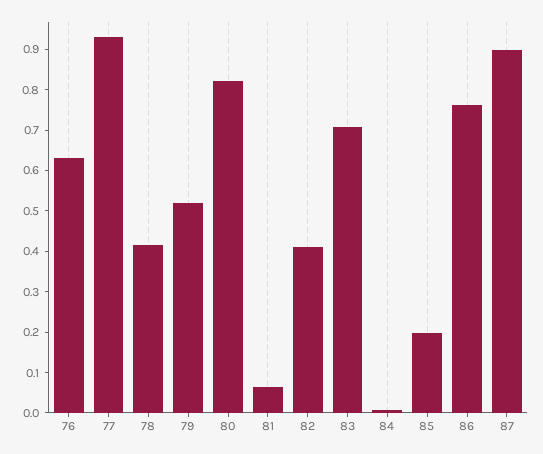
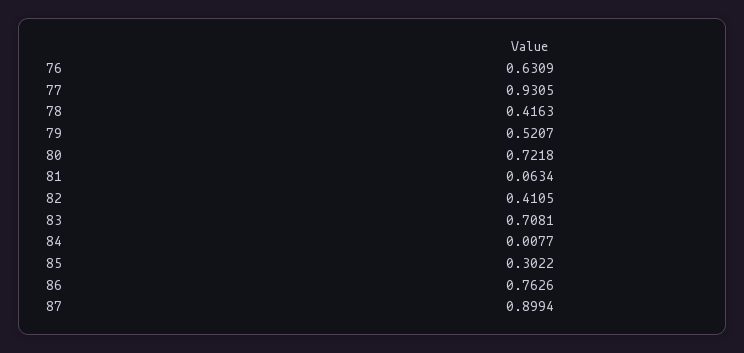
  {
    "76": 0.6309,
    "77": 0.9305,
    "78": 0.4163,
    "79": 0.5207,
-   "80": 0.82,
+   "80": 0.7218,
    "81": 0.0634,
    "82": 0.4105,
    "83": 0.7081,
    "84": 0.0077,
-   "85": 0.2,
+   "85": 0.3022,
    "86": 0.7626,
    "87": 0.8994
  }

